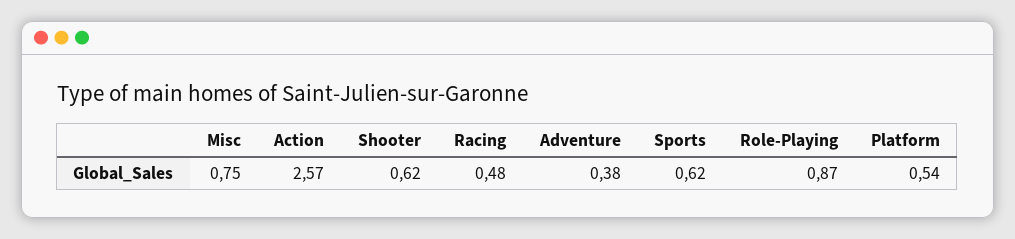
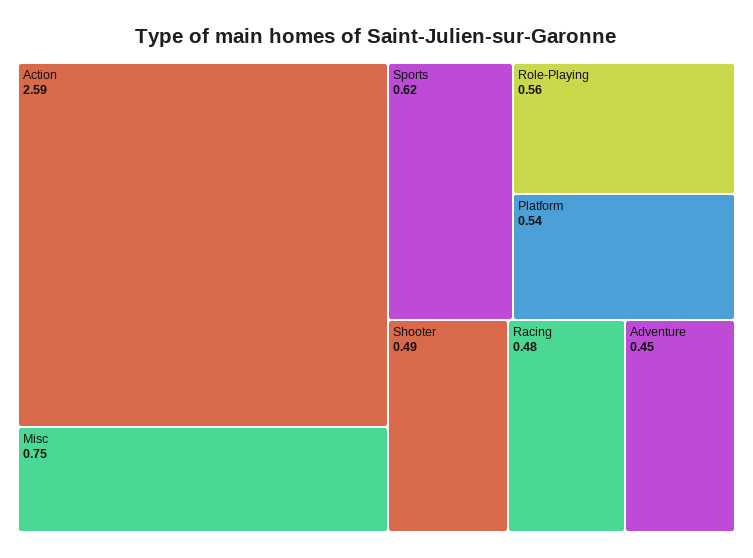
  {
    "Misc": 0.75,
-   "Action": 2.57,
+   "Action": 2.59,
-   "Shooter": 0.62,
+   "Shooter": 0.49,
    "Racing": 0.48,
-   "Adventure": 0.38,
+   "Adventure": 0.45,
    "Sports": 0.62,
-   "Role-Playing": 0.87,
+   "Role-Playing": 0.56,
    "Platform": 0.54
  }

